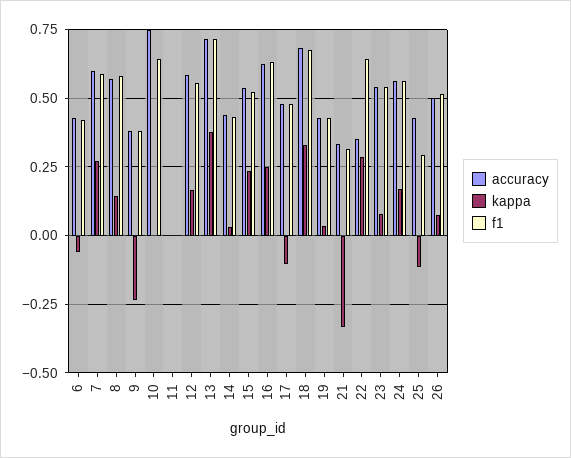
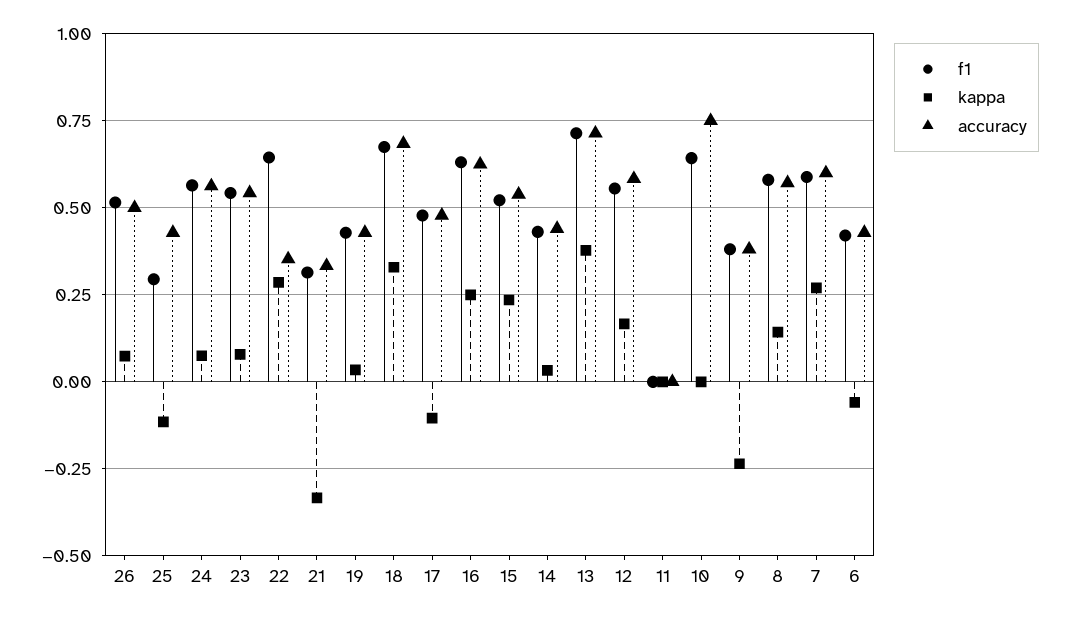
  {
    "accuracy": {
      "6": 0.425,
      "7": 0.6,
      "8": 0.575,
      "9": 0.375,
      "10": 0.75,
      "11": 0,
      "12": 0.575,
      "13": 0.725,
      "14": 0.45,
      "15": 0.55,
      "16": 0.625,
      "17": 0.475,
      "18": 0.675,
      "19": 0.425,
      "21": 0.325,
      "22": 0.35,
      "23": 0.55,
      "24": 0.575,
      "25": 0.425,
      "26": 0.5
    },
    "kappa": {
      "6": -0.05,
      "7": 0.275,
      "8": 0.15,
      "9": -0.225,
      "10": 0,
      "11": 0,
      "12": 0.175,
      "13": 0.375,
      "14": 0.025,
      "15": 0.225,
      "16": 0.25,
      "17": -0.1,
      "18": 0.325,
      "19": 0.025,
      "21": -0.325,
      "22": 0.275,
      "23": 0.075,
-     "24": 0.175,
+     "24": 0.075,
      "25": -0.125,
      "26": 0.075
    },
    "f1": {
      "6": 0.425,
      "7": 0.6,
      "8": 0.575,
      "9": 0.375,
      "10": 0.65,
      "11": 0,
      "12": 0.55,
      "13": 0.725,
      "14": 0.425,
      "15": 0.525,
      "16": 0.625,
      "17": 0.475,
      "18": 0.675,
      "19": 0.425,
      "21": 0.325,
      "22": 0.65,
      "23": 0.55,
      "24": 0.575,
      "25": 0.3,
      "26": 0.525
    }
  }

